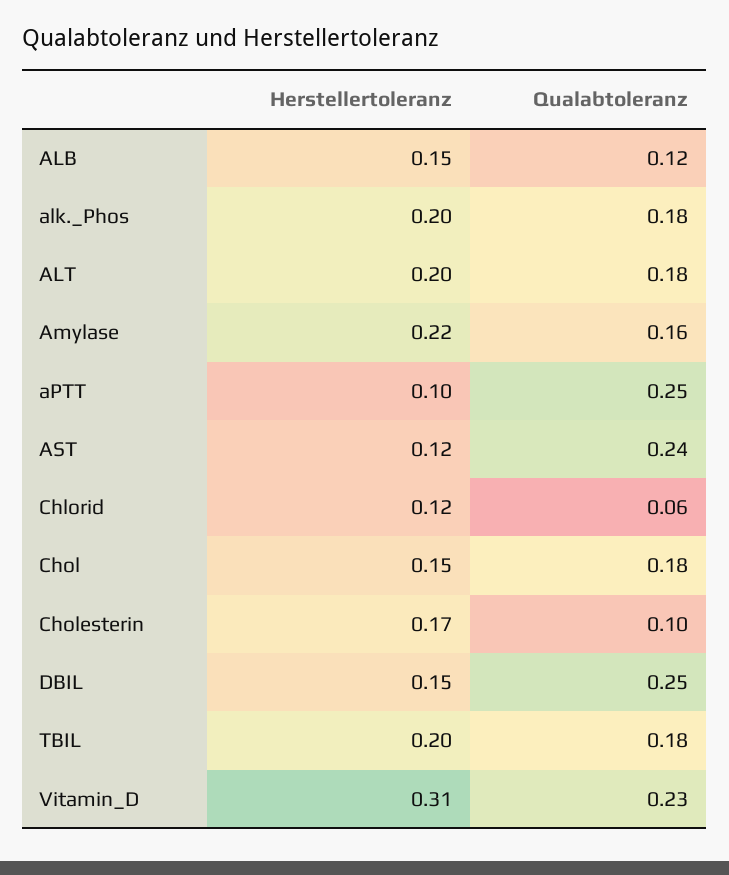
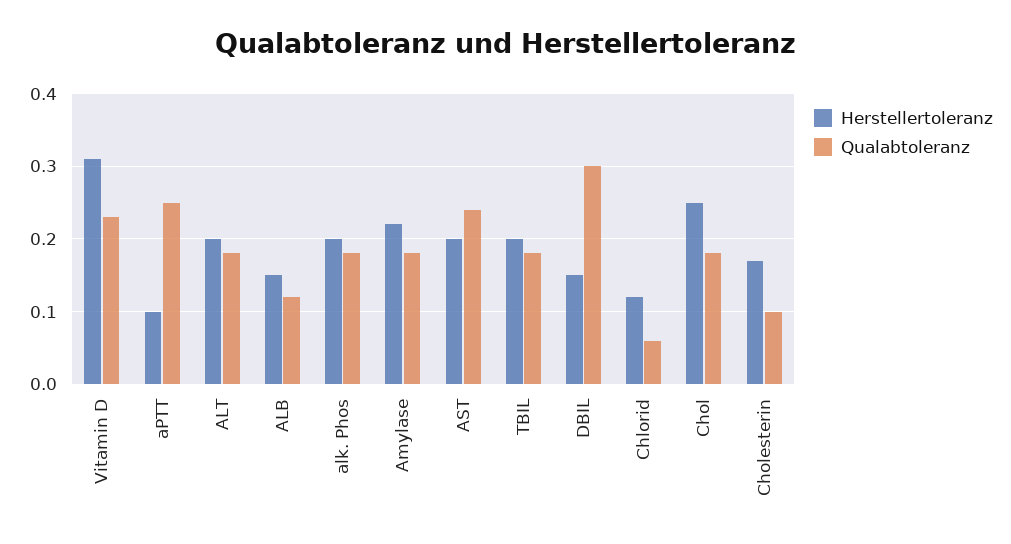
  {
    "Herstellertoleranz": {
      "ALB": 0.15,
      "alk._Phos": 0.2,
      "ALT": 0.2,
      "Amylase": 0.22,
      "aPTT": 0.1,
-     "AST": 0.12,
+     "AST": 0.2,
      "Chlorid": 0.12,
-     "Chol": 0.15,
+     "Chol": 0.25,
      "Cholesterin": 0.17,
      "DBIL": 0.15,
      "TBIL": 0.2,
      "Vitamin_D": 0.31
    },
    "Qualabtoleranz": {
      "ALB": 0.12,
      "alk._Phos": 0.18,
      "ALT": 0.18,
-     "Amylase": 0.16,
+     "Amylase": 0.18,
      "aPTT": 0.25,
      "AST": 0.24,
      "Chlorid": 0.06,
      "Chol": 0.18,
      "Cholesterin": 0.1,
-     "DBIL": 0.25,
+     "DBIL": 0.3,
      "TBIL": 0.18,
      "Vitamin_D": 0.23
    }
  }

